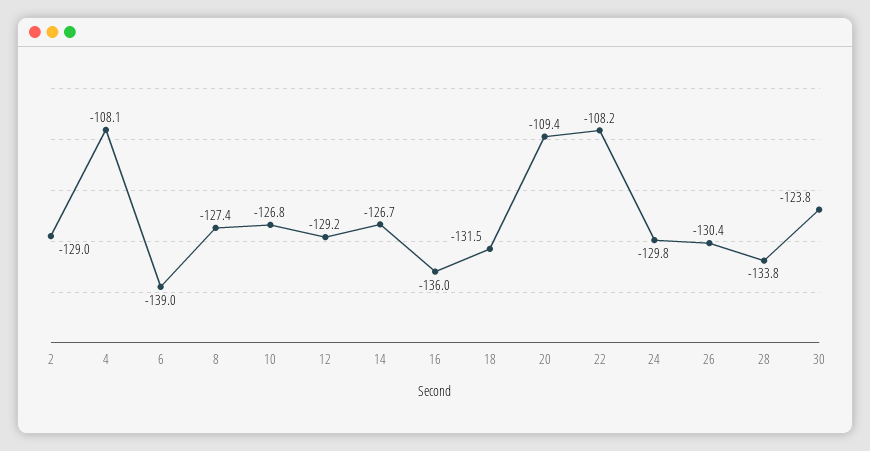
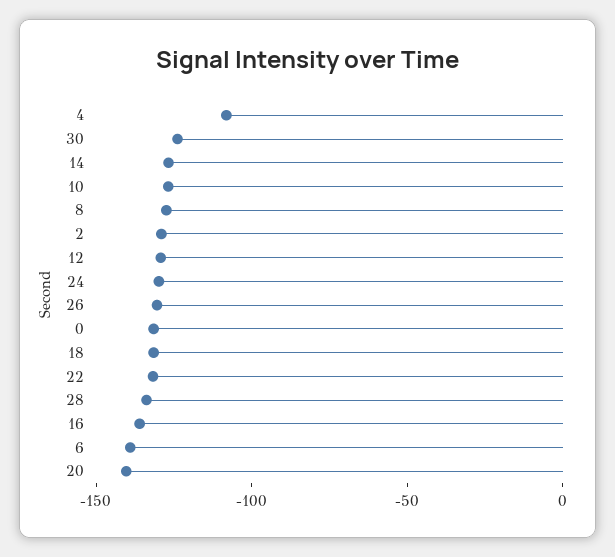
  {
    "2": -129,
    "4": -108.1,
    "6": -139,
    "8": -127.4,
    "10": -126.8,
    "12": -129.2,
    "14": -126.7,
    "16": -136,
    "18": -131.5,
-   "20": -109.4,
+   "20": -140,
-   "22": -108.2,
+   "22": -130,
    "24": -129.8,
    "26": -130.4,
    "28": -133.8,
-   "30": -123.8
+   "30": -123.8,
+   "0": -130
  }

